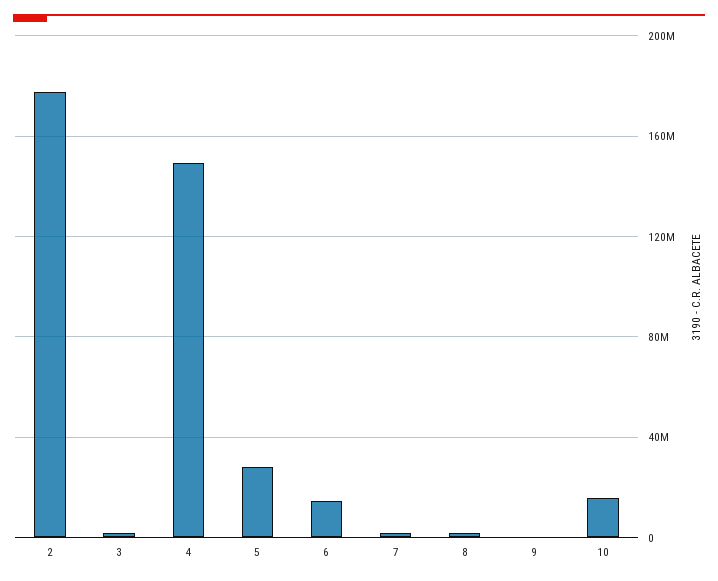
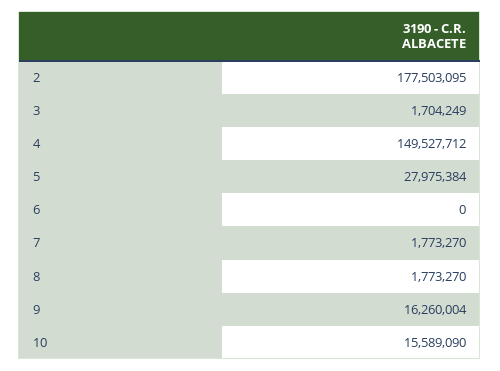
  {
    "2": 177503095,
    "3": 1704249,
    "4": 149527712,
    "5": 27975384,
-   "6": 15000000,
+   "6": 0,
    "7": 1773270,
    "8": 1773270,
-   "9": 0,
+   "9": 16260004,
    "10": 15589090
  }

